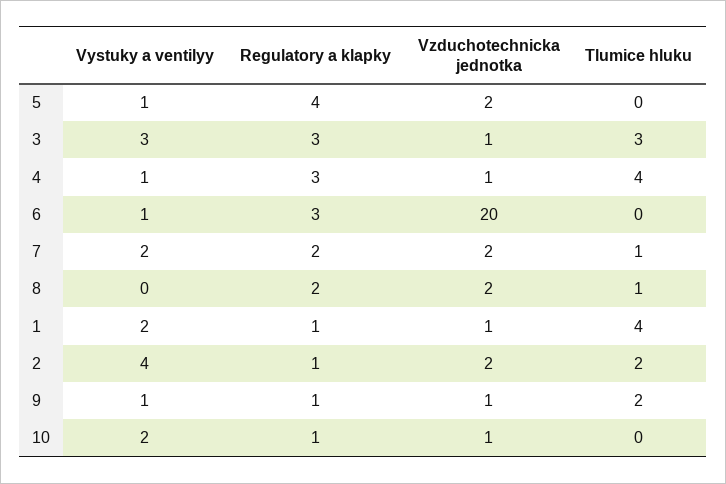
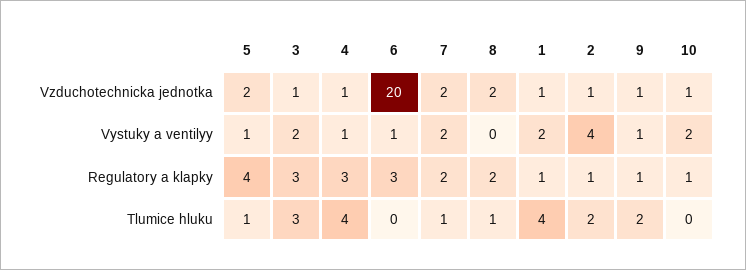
  {
    "Vystuky a ventilyy": {
      "5": 1,
-     "3": 3,
+     "3": 2,
      "4": 1,
      "6": 1,
      "7": 2,
      "8": 0,
      "1": 2,
      "2": 4,
      "9": 1,
      "10": 2
    },
    "Regulatory a klapky": {
      "5": 4,
      "3": 3,
      "4": 3,
      "6": 3,
      "7": 2,
      "8": 2,
      "1": 1,
      "2": 1,
      "9": 1,
      "10": 1
    },
    "Vzduchotechnicka jednotka": {
      "5": 2,
      "3": 1,
      "4": 1,
      "6": 20,
      "7": 2,
      "8": 2,
      "1": 1,
-     "2": 2,
+     "2": 1,
      "9": 1,
      "10": 1
    },
    "Tlumice hluku": {
-     "5": 0,
+     "5": 1,
      "3": 3,
      "4": 4,
      "6": 0,
      "7": 1,
      "8": 1,
      "1": 4,
      "2": 2,
      "9": 2,
      "10": 0
    }
  }

